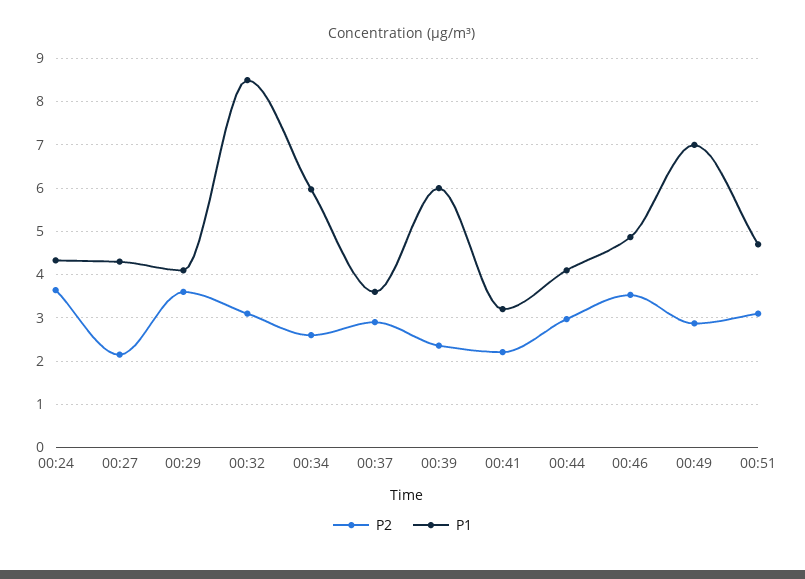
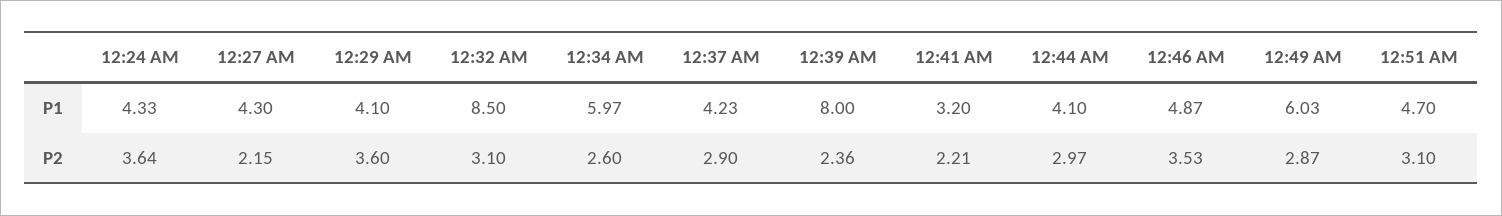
  {
    "P2": {
      "00:24": 3.64,
      "00:27": 2.15,
      "00:29": 3.6,
      "00:32": 3.1,
      "00:34": 2.6,
      "00:37": 2.9,
      "00:39": 2.36,
      "00:41": 2.21,
      "00:44": 2.97,
      "00:46": 3.53,
      "00:49": 2.87,
      "00:51": 3.1
    },
    "P1": {
      "00:24": 4.33,
      "00:27": 4.3,
      "00:29": 4.1,
      "00:32": 8.5,
      "00:34": 5.97,
-     "00:37": 3.6,
+     "00:37": 4.23,
-     "00:39": 6,
+     "00:39": 8,
      "00:41": 3.2,
      "00:44": 4.1,
      "00:46": 4.87,
-     "00:49": 7,
+     "00:49": 6.03,
      "00:51": 4.7
    }
  }

